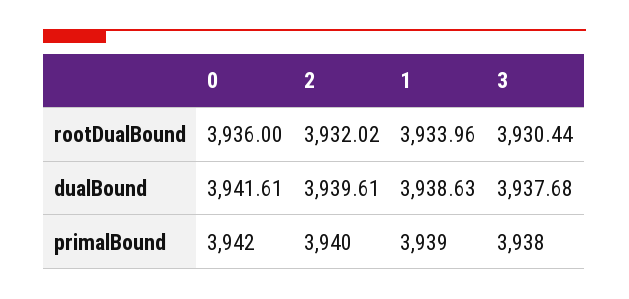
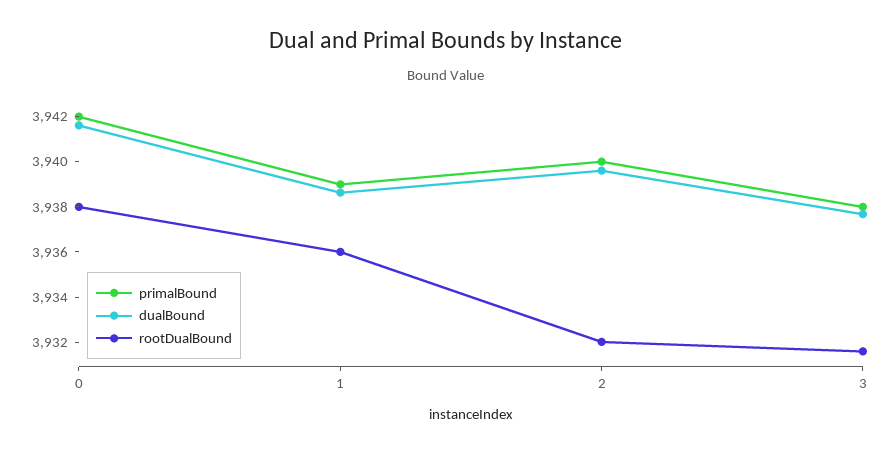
  {
    "rootDualBound": {
-     "0": 3936,
+     "0": 3938,
      "2": 3932.02,
-     "1": 3933.96,
+     "1": 3936,
-     "3": 3930.44
+     "3": 3931.5
    },
    "dualBound": {
      "0": 3941.61,
      "2": 3939.61,
      "1": 3938.63,
      "3": 3937.68
    },
    "primalBound": {
      "0": 3942,
      "2": 3940,
      "1": 3939,
      "3": 3938
    }
  }

